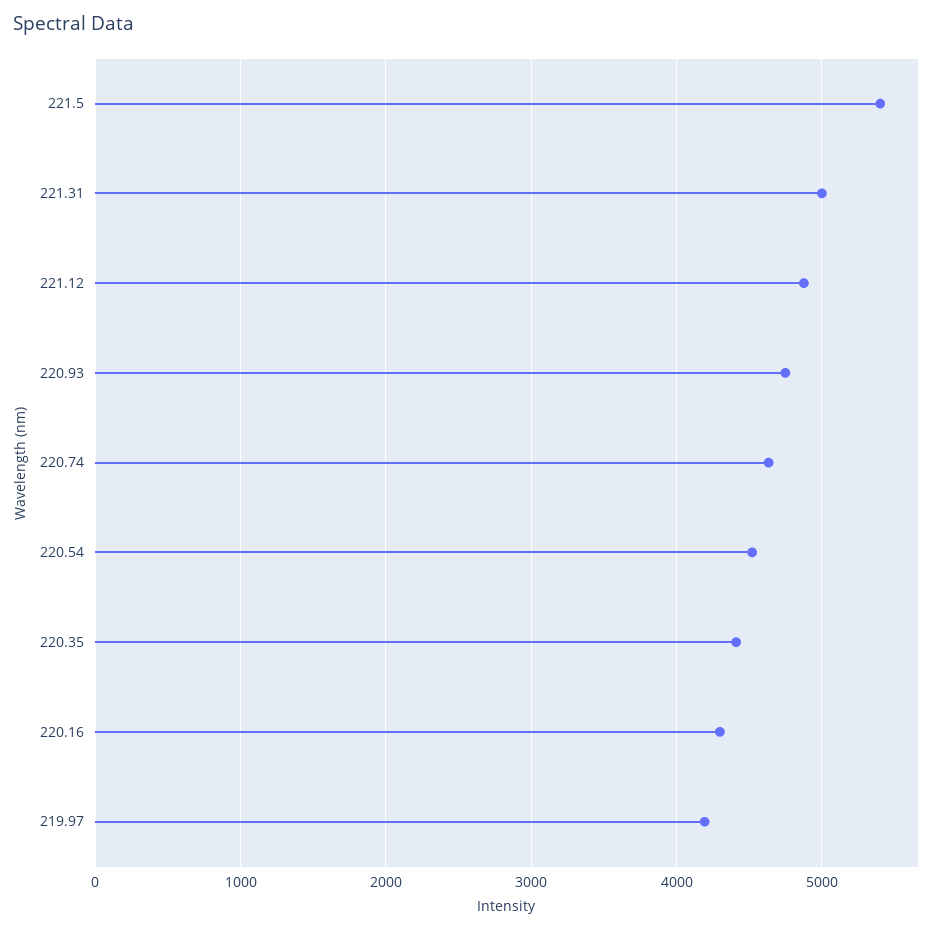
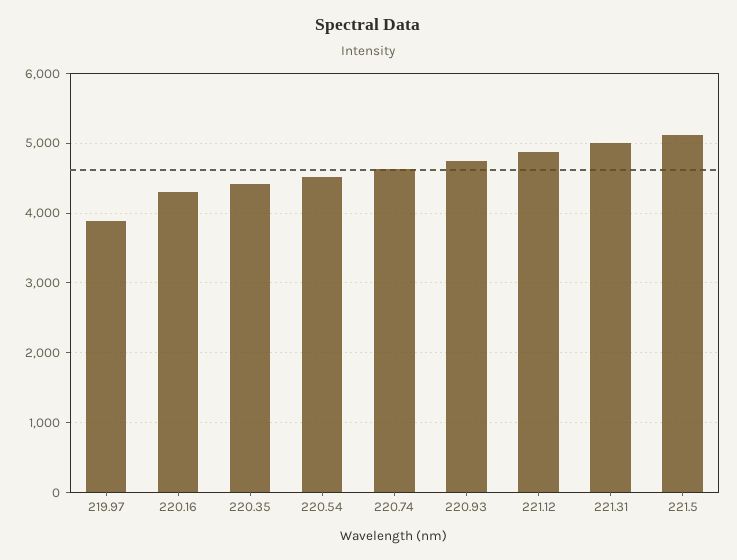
  {
-   "221.5": 5400,
+   "221.5": 5100,
    "221.31": 5000,
    "221.12": 4900,
    "220.93": 4700,
    "220.74": 4600,
    "220.54": 4500,
    "220.35": 4400,
    "220.16": 4300,
-   "219.97": 4200
+   "219.97": 3900
  }

